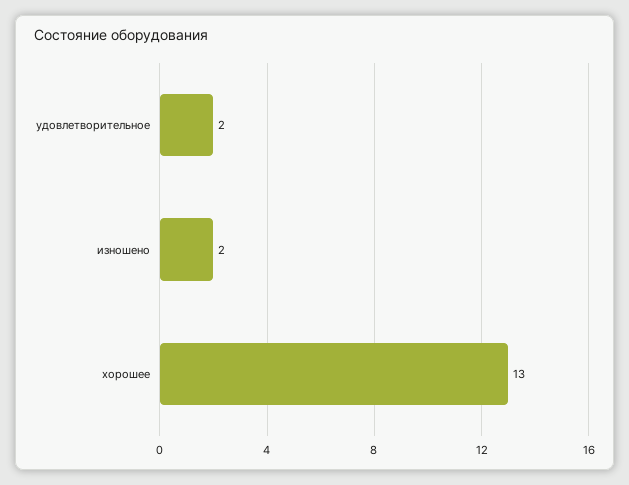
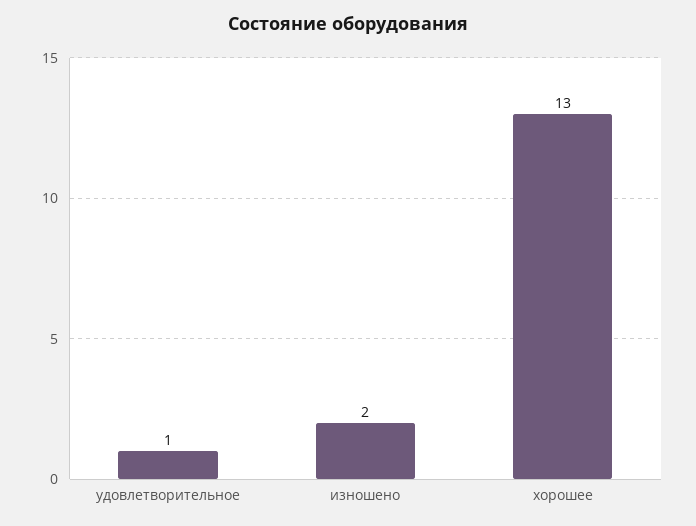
  {
-   "удовлетворительное": 2,
+   "удовлетворительное": 1,
    "изношено": 2,
    "хорошее": 13
  }

